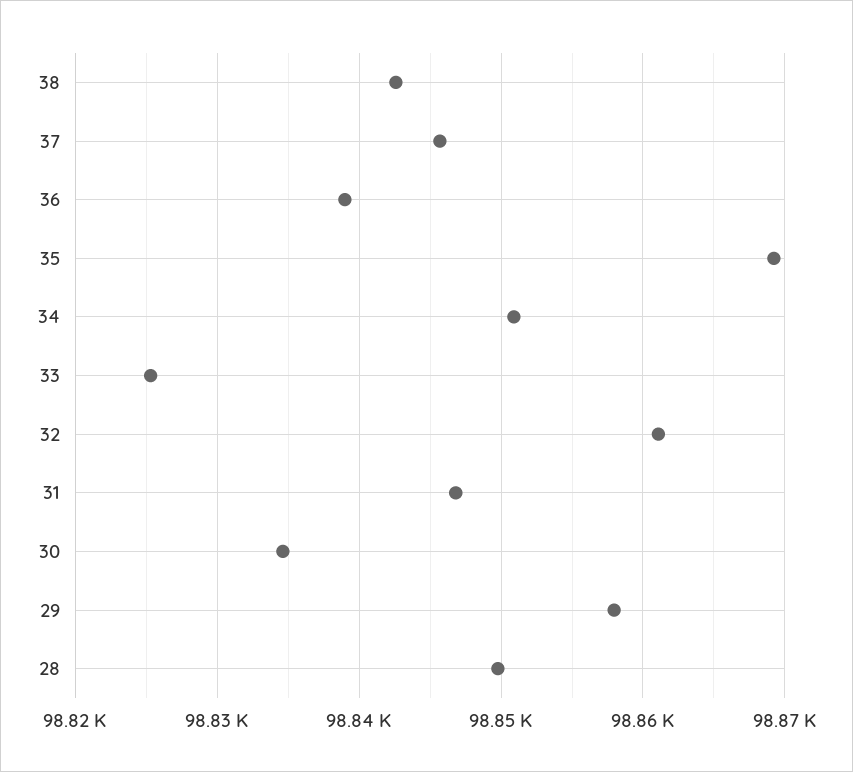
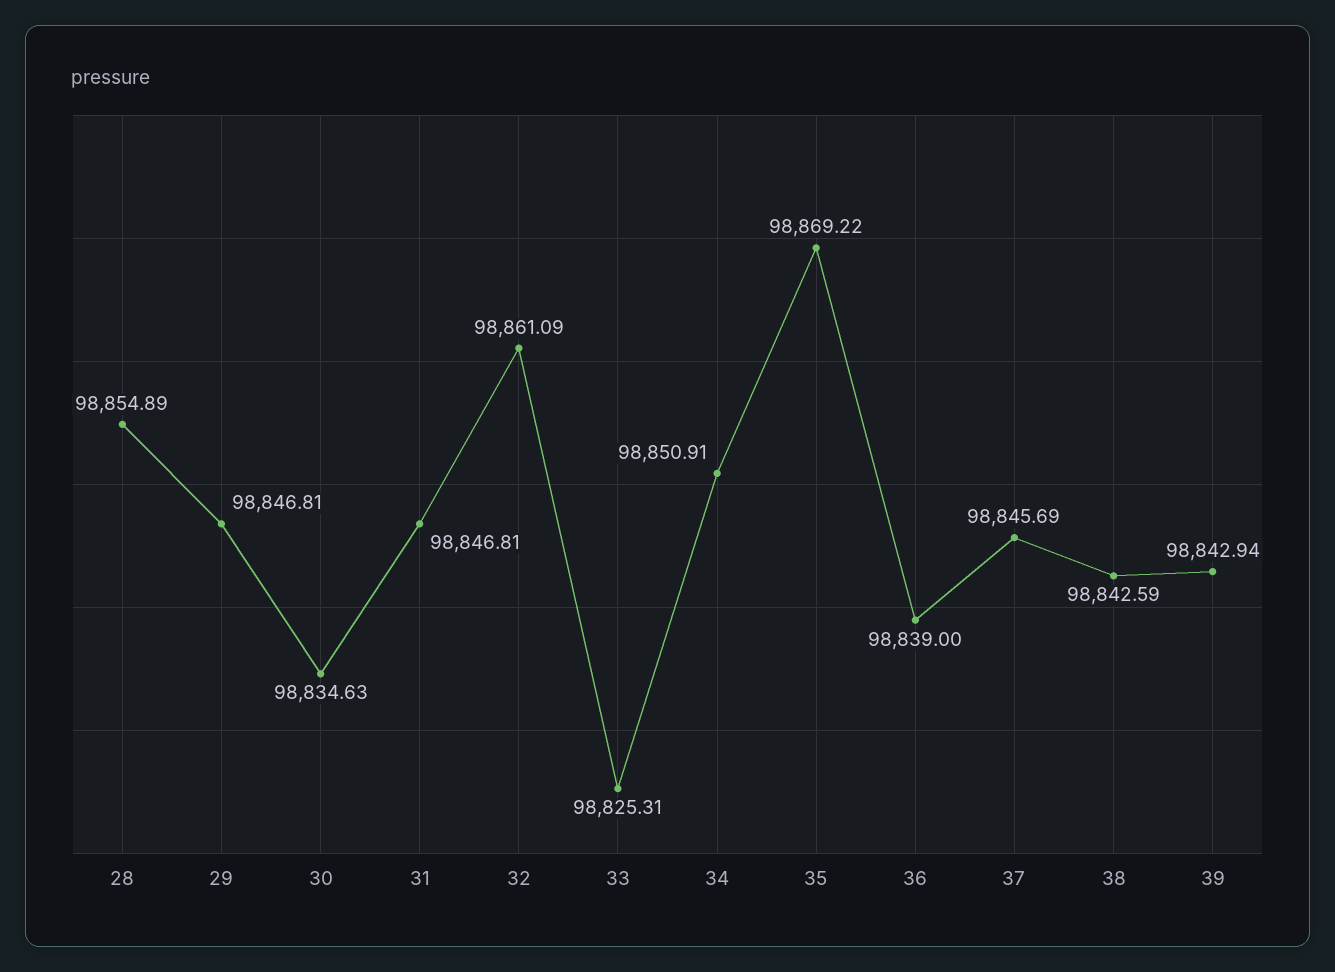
  {
    "38": 98842.59,
    "37": 98845.69,
    "36": 98839,
    "35": 98869.22,
    "34": 98850.91,
    "33": 98825.31,
    "32": 98861.09,
    "31": 98846.81,
    "30": 98834.63,
-   "29": 98858,
+   "29": 98846.81,
-   "28": 98850
+   "28": 98854.89,
+   "39": 98842.94
  }

